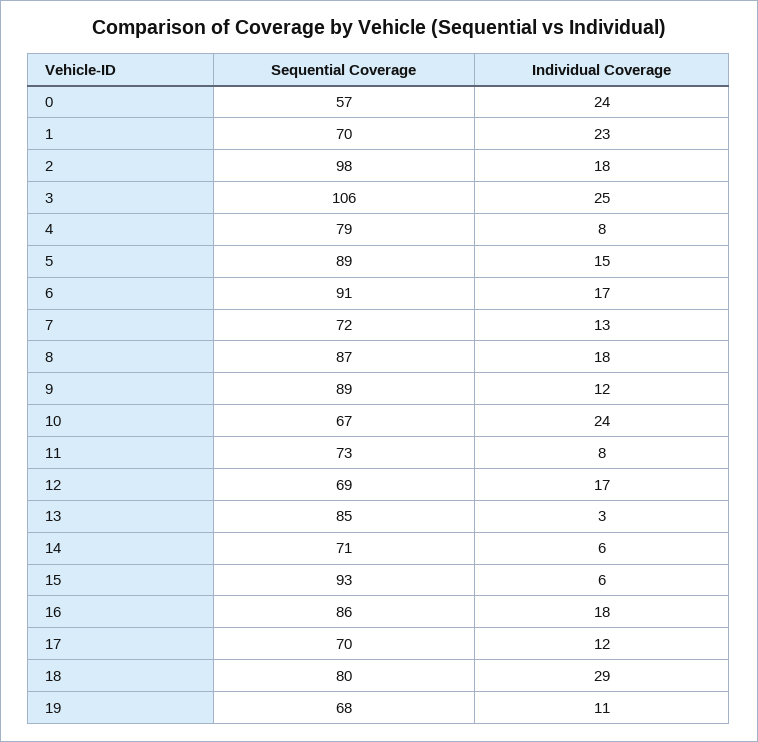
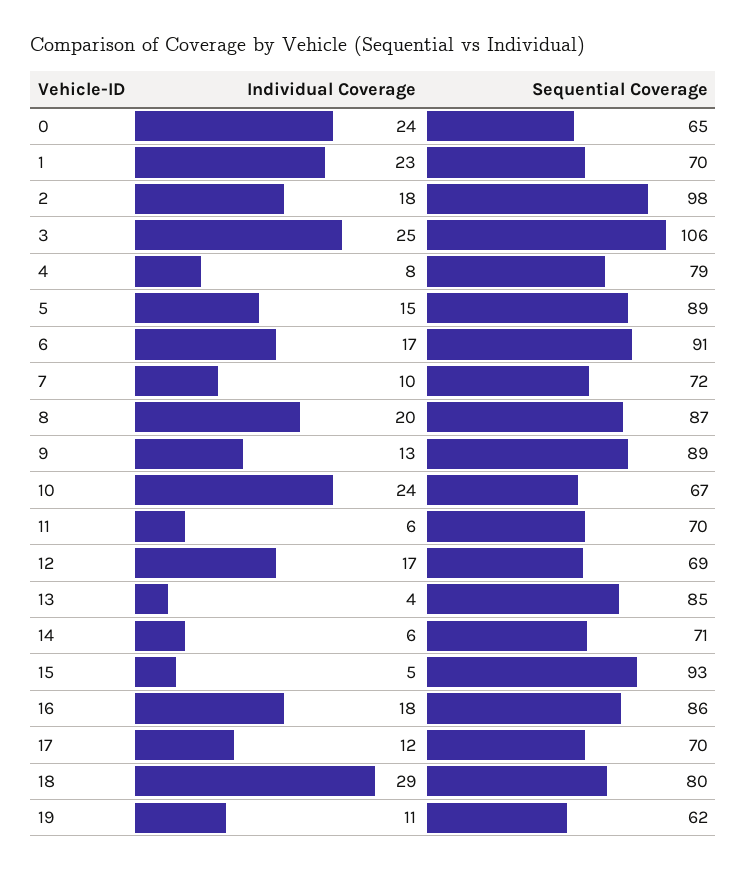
  {
    "Sequential Coverage": {
-     "0": 57,
+     "0": 65,
      "1": 70,
      "2": 98,
      "3": 106,
      "4": 79,
      "5": 89,
      "6": 91,
      "7": 72,
      "8": 87,
      "9": 89,
      "10": 67,
-     "11": 73,
+     "11": 70,
      "12": 69,
      "13": 85,
      "14": 71,
      "15": 93,
      "16": 86,
      "17": 70,
      "18": 80,
-     "19": 68
+     "19": 62
    },
    "Individual Coverage": {
      "0": 24,
      "1": 23,
      "2": 18,
      "3": 25,
      "4": 8,
      "5": 15,
      "6": 17,
-     "7": 13,
+     "7": 10,
-     "8": 18,
+     "8": 20,
-     "9": 12,
+     "9": 13,
      "10": 24,
-     "11": 8,
+     "11": 6,
      "12": 17,
-     "13": 3,
+     "13": 4,
      "14": 6,
-     "15": 6,
+     "15": 5,
      "16": 18,
      "17": 12,
      "18": 29,
      "19": 11
    }
  }

